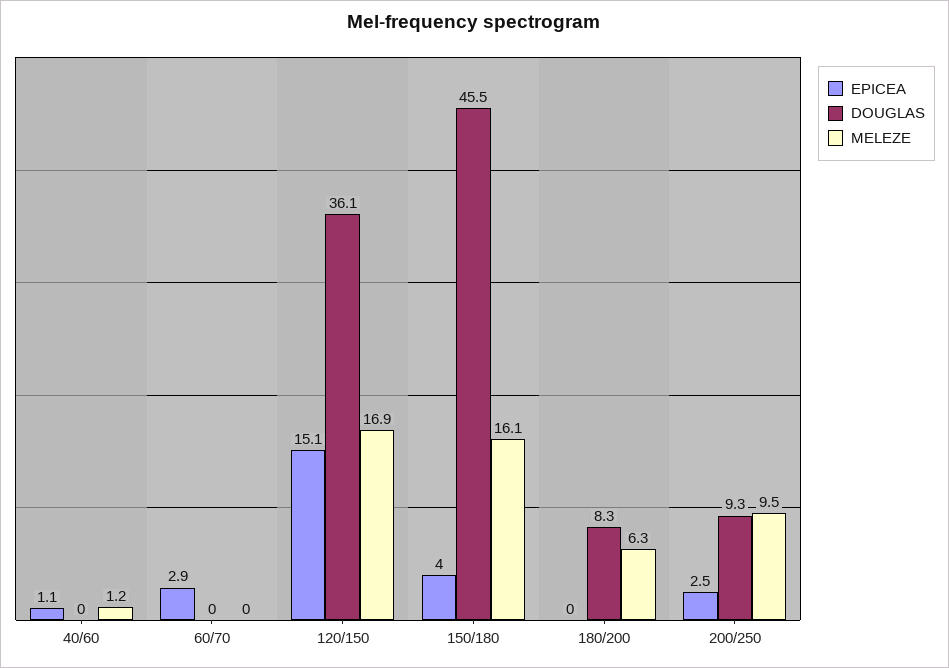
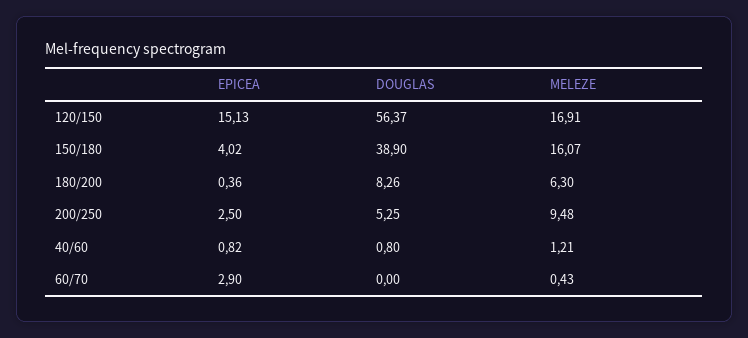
  {
    "EPICEA": {
-     "40/60": 1.1,
+     "40/60": 0.82,
      "60/70": 2.9,
      "120/150": 15.13,
      "150/180": 4.02,
-     "180/200": 0,
+     "180/200": 0.36,
      "200/250": 2.5
    },
    "DOUGLAS": {
-     "40/60": 0,
+     "40/60": 0.8,
      "60/70": 0,
-     "120/150": 36.1,
+     "120/150": 56.37,
-     "150/180": 45.5,
+     "150/180": 38.9,
      "180/200": 8.26,
-     "200/250": 9.3
+     "200/250": 5.25
    },
    "MELEZE": {
      "40/60": 1.21,
-     "60/70": 0,
+     "60/70": 0.43,
      "120/150": 16.91,
      "150/180": 16.07,
      "180/200": 6.3,
      "200/250": 9.48
    }
  }

